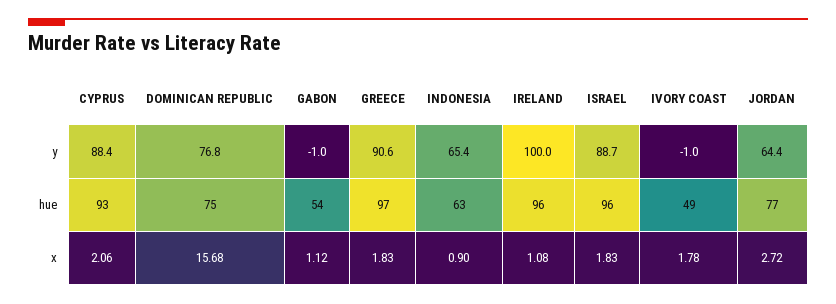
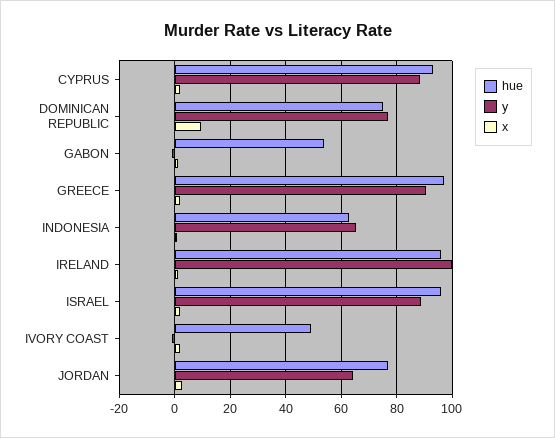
  {
    "y": {
      "CYPRUS": 88.4,
      "DOMINICAN REPUBLIC": 76.8,
      "GABON": -1,
      "GREECE": 90.6,
      "INDONESIA": 65.4,
      "IRELAND": 100,
      "ISRAEL": 88.7,
      "IVORY COAST": -1,
      "JORDAN": 64.4
    },
    "hue": {
      "CYPRUS": 93,
      "DOMINICAN REPUBLIC": 75,
      "GABON": 54,
      "GREECE": 97,
      "INDONESIA": 63,
      "IRELAND": 96,
      "ISRAEL": 96,
      "IVORY COAST": 49,
      "JORDAN": 77
    },
    "x": {
      "CYPRUS": 2.06,
-     "DOMINICAN REPUBLIC": 15.68,
+     "DOMINICAN REPUBLIC": 10,
      "GABON": 1.12,
      "GREECE": 1.83,
      "INDONESIA": 0.9,
      "IRELAND": 1.08,
      "ISRAEL": 1.83,
      "IVORY COAST": 1.78,
      "JORDAN": 2.72
    }
  }

